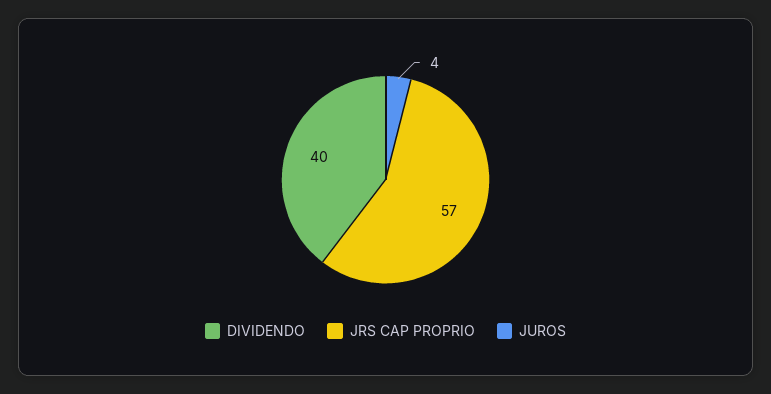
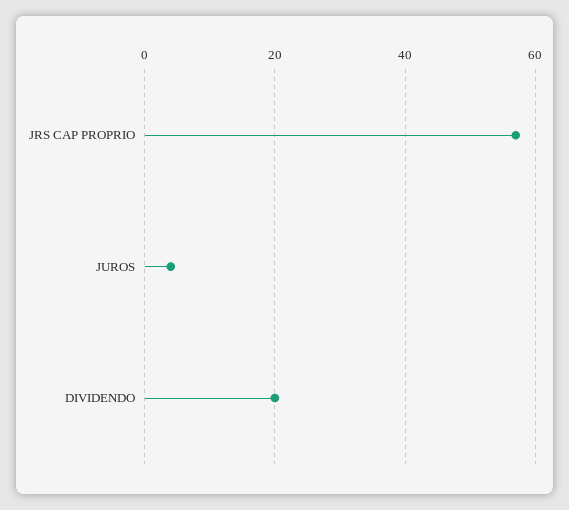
  {
-   "DIVIDENDO": 40,
+   "DIVIDENDO": 20,
    "JRS CAP PROPRIO": 57,
    "JUROS": 4
  }

